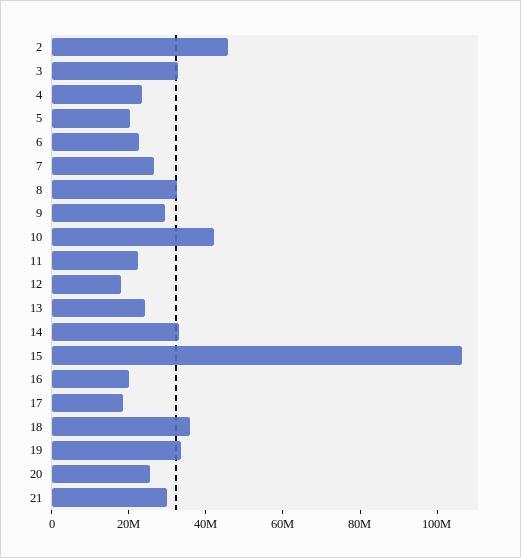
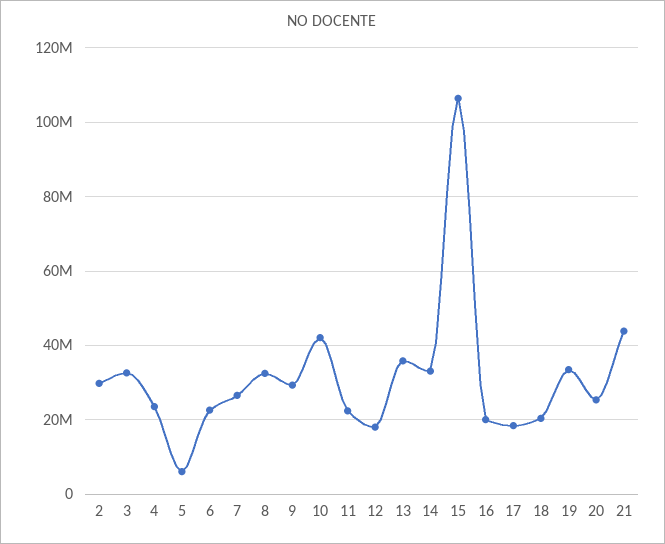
  {
-   "2": 45000000,
+   "2": 30000000,
    "3": 32000000,
    "4": 24000000,
-   "5": 20000000,
+   "5": 6000000,
    "6": 22000000,
    "7": 26000000,
    "8": 32000000,
    "9": 30000000,
    "10": 42000000,
    "11": 22000000,
    "12": 18000000,
-   "13": 25000000,
+   "13": 36000000,
    "14": 34000000,
    "15": 106000000,
    "16": 20000000,
    "17": 18000000,
-   "18": 35000000,
+   "18": 20000000,
    "19": 34000000,
    "20": 26000000,
-   "21": 30000000
+   "21": 44000000
  }

